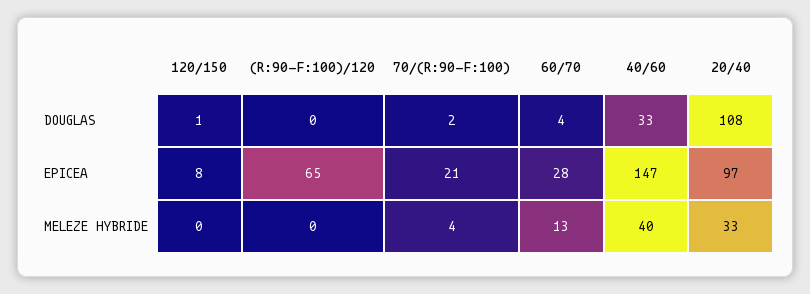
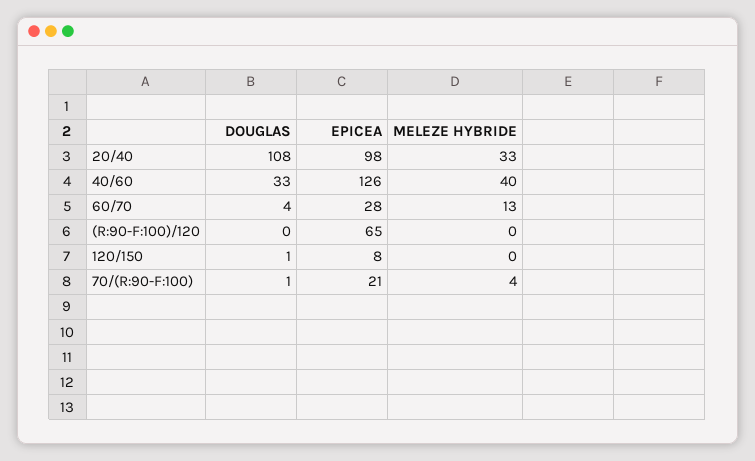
  {
    "120/150": {
      "DOUGLAS": 1,
      "EPICEA": 8,
      "MELEZE HYBRIDE": 0
    },
    "(R:90-F:100)/120": {
      "DOUGLAS": 0,
      "EPICEA": 65,
      "MELEZE HYBRIDE": 0
    },
    "70/(R:90-F:100)": {
-     "DOUGLAS": 2,
+     "DOUGLAS": 1,
      "EPICEA": 21,
      "MELEZE HYBRIDE": 4
    },
    "60/70": {
      "DOUGLAS": 4,
      "EPICEA": 28,
      "MELEZE HYBRIDE": 13
    },
    "40/60": {
      "DOUGLAS": 33,
-     "EPICEA": 147,
+     "EPICEA": 126,
      "MELEZE HYBRIDE": 40
    },
    "20/40": {
      "DOUGLAS": 108,
-     "EPICEA": 97,
+     "EPICEA": 98,
      "MELEZE HYBRIDE": 33
    }
  }

